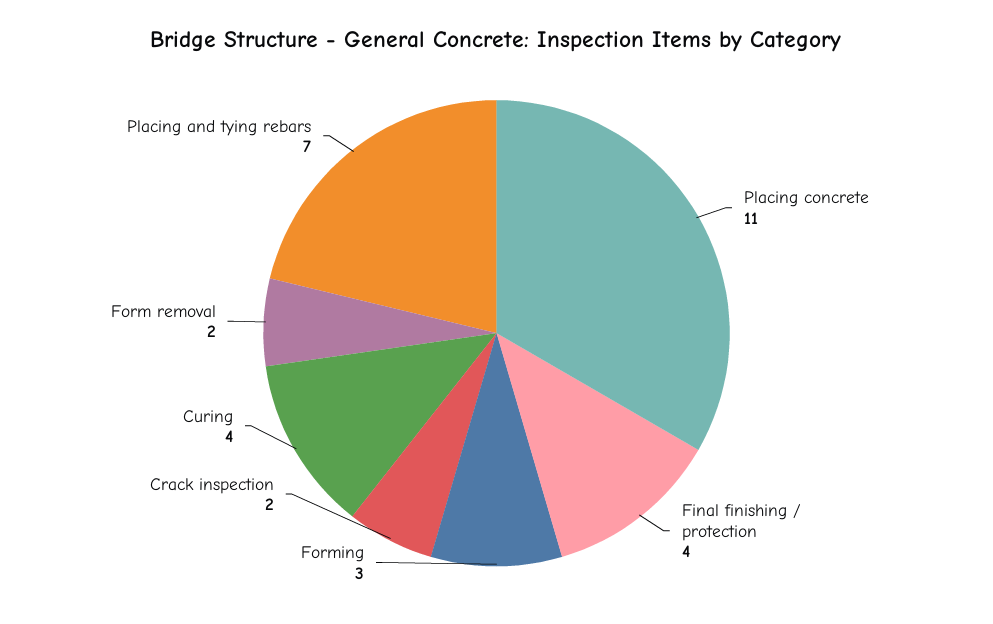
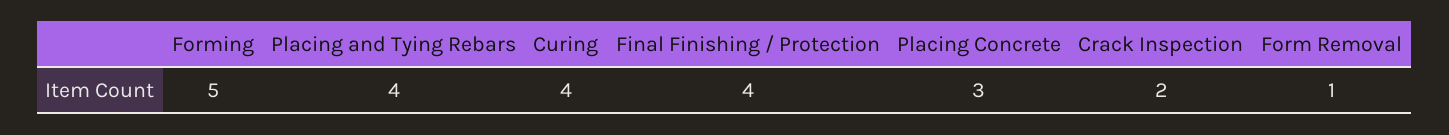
  {
-   "Placing concrete": 11,
+   "Placing concrete": 3,
    "Final finishing / protection": 4,
-   "Forming": 3,
+   "Forming": 5,
    "Crack inspection": 2,
    "Curing": 4,
-   "Form removal": 2,
+   "Form removal": 1,
-   "Placing and tying rebars": 7
+   "Placing and tying rebars": 4
  }

